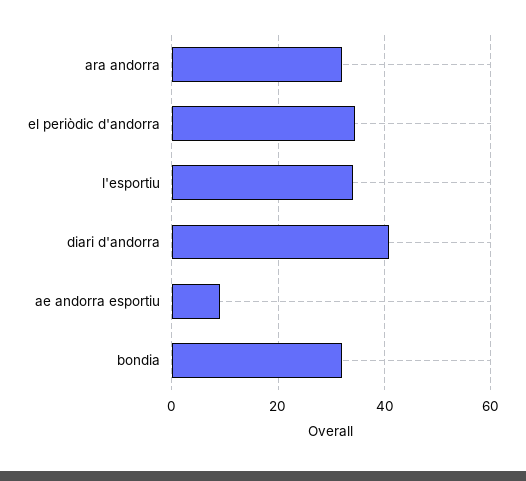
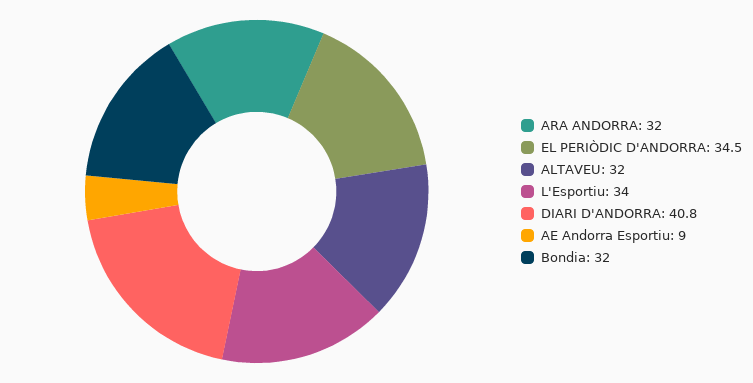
  {
    "ara andorra": 32,
    "el periòdic d'andorra": 34.5,
    "l'esportiu": 34,
    "diari d'andorra": 40.8,
    "ae andorra esportiu": 9,
-   "bondia": 32
+   "bondia": 32,
+   "ALTAVEU": 32
  }

